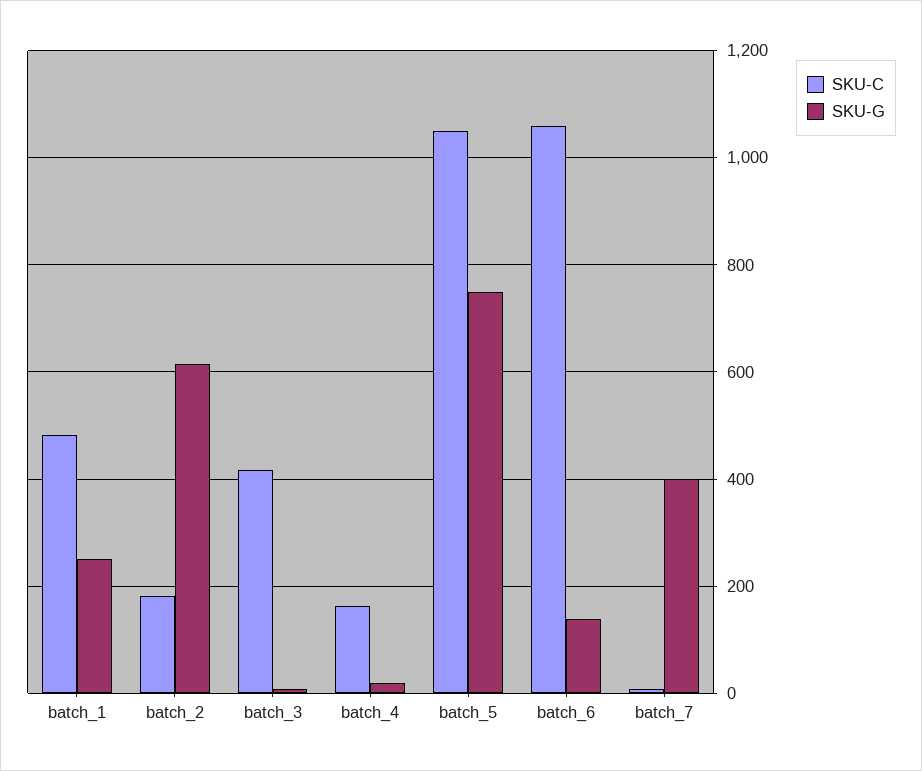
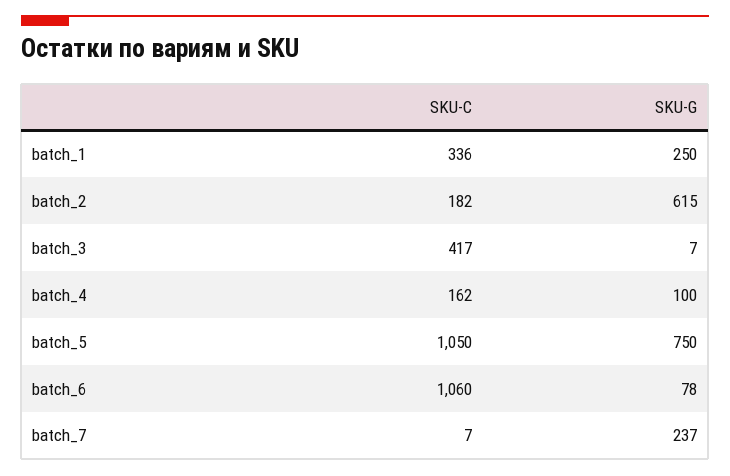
  {
    "SKU-C": {
-     "batch_1": 480,
+     "batch_1": 336,
      "batch_2": 182,
      "batch_3": 417,
      "batch_4": 162,
      "batch_5": 1050,
      "batch_6": 1060,
      "batch_7": 7
    },
    "SKU-G": {
      "batch_1": 250,
      "batch_2": 615,
      "batch_3": 7,
-     "batch_4": 20,
+     "batch_4": 100,
      "batch_5": 750,
-     "batch_6": 140,
+     "batch_6": 78,
-     "batch_7": 400
+     "batch_7": 237
    }
  }

